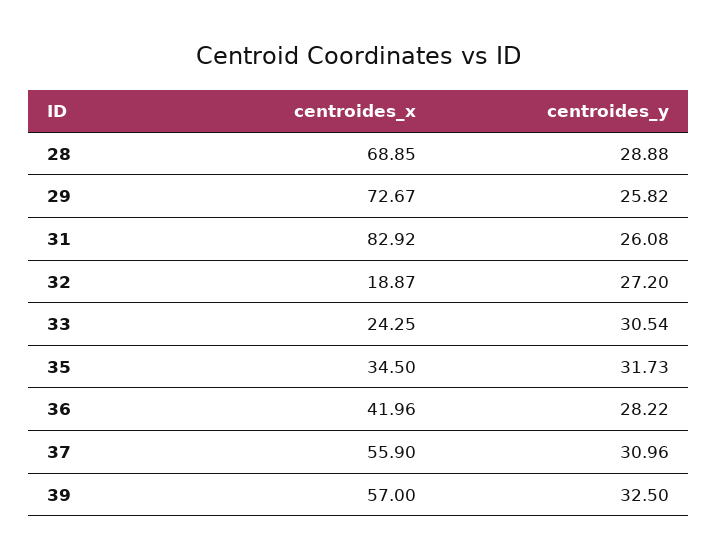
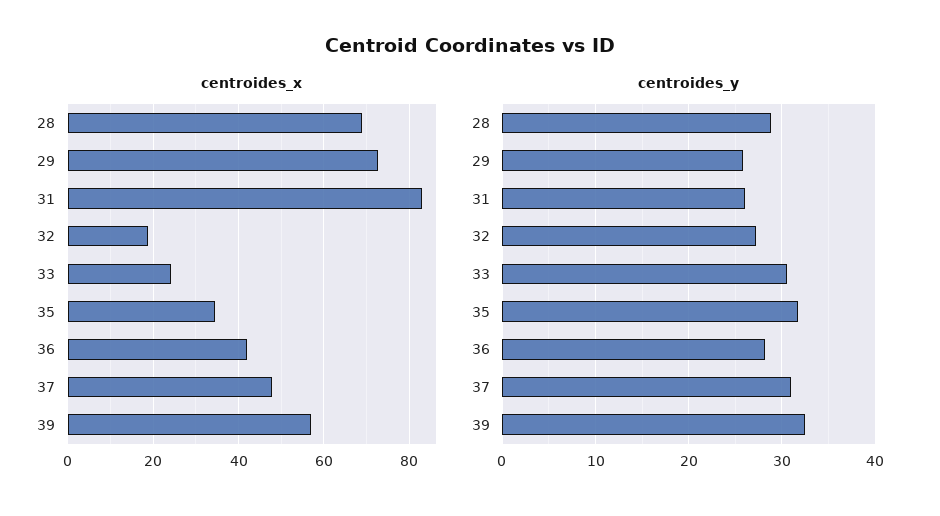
  {
    "centroides_x": {
      "28": 68.85,
      "29": 72.67,
      "31": 82.92,
      "32": 18.87,
      "33": 24.25,
      "35": 34.5,
      "36": 41.96,
-     "37": 55.9,
+     "37": 48,
      "39": 57
    },
    "centroides_y": {
      "28": 28.88,
      "29": 25.82,
      "31": 26.08,
      "32": 27.2,
      "33": 30.54,
      "35": 31.73,
      "36": 28.22,
      "37": 30.96,
      "39": 32.5
    }
  }

